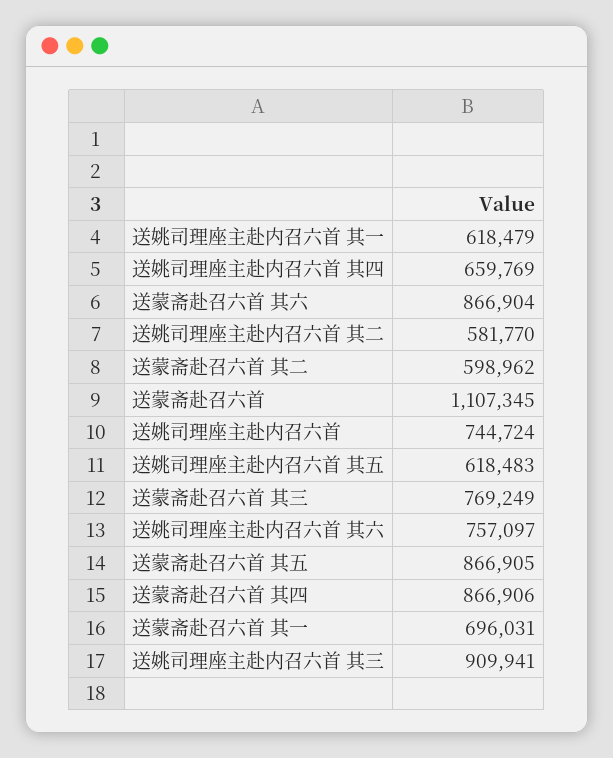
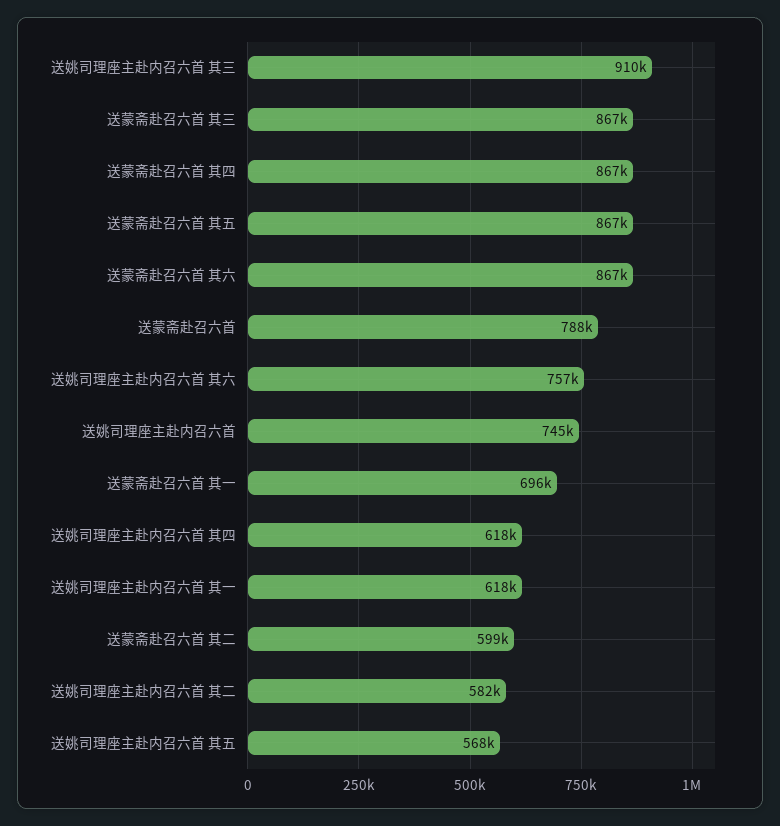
  {
    "送姚司理座主赴内召六首 其一": 618479,
-   "送姚司理座主赴内召六首 其四": 659769,
+   "送姚司理座主赴内召六首 其四": 618000,
    "送蒙斋赴召六首 其六": 866904,
    "送姚司理座主赴内召六首 其二": 581770,
    "送蒙斋赴召六首 其二": 598962,
-   "送蒙斋赴召六首": 1107345,
+   "送蒙斋赴召六首": 788000,
    "送姚司理座主赴内召六首": 744724,
-   "送姚司理座主赴内召六首 其五": 618483,
+   "送姚司理座主赴内召六首 其五": 568000,
-   "送蒙斋赴召六首 其三": 769249,
+   "送蒙斋赴召六首 其三": 867000,
    "送姚司理座主赴内召六首 其六": 757097,
    "送蒙斋赴召六首 其五": 866905,
    "送蒙斋赴召六首 其四": 866906,
    "送蒙斋赴召六首 其一": 696031,
    "送姚司理座主赴内召六首 其三": 909941
  }

